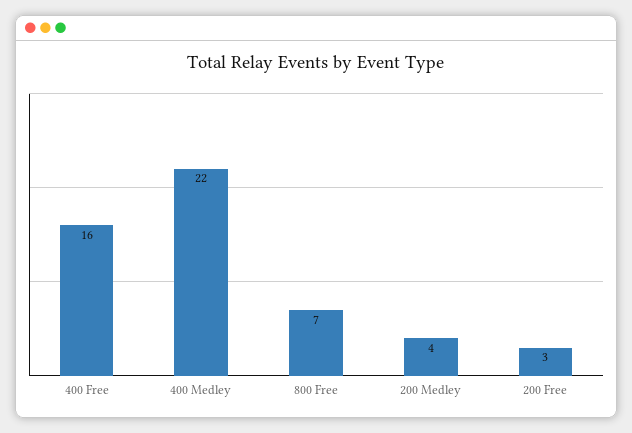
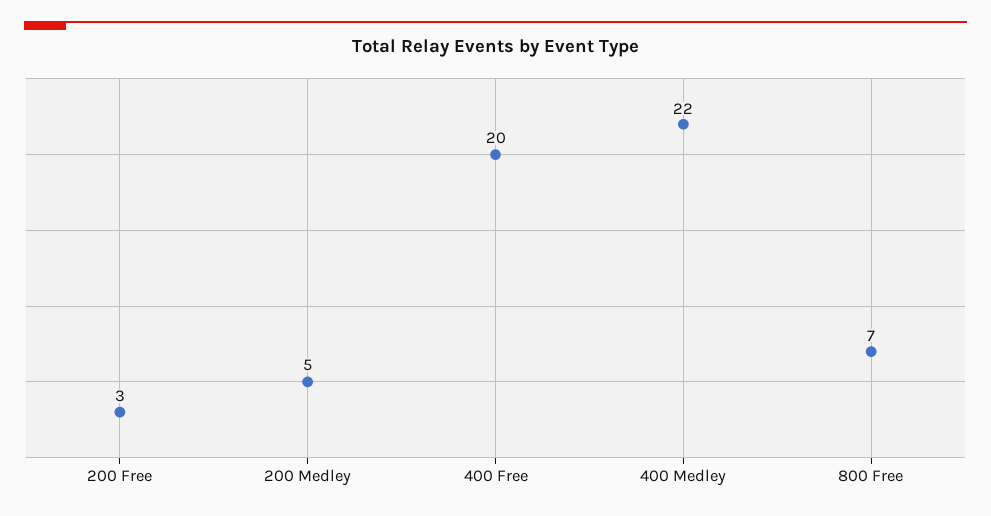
  {
-   "400 Free": 16,
+   "400 Free": 20,
    "400 Medley": 22,
    "800 Free": 7,
-   "200 Medley": 4,
+   "200 Medley": 5,
    "200 Free": 3
  }

